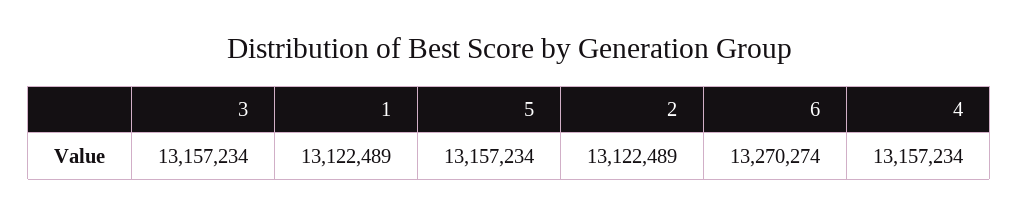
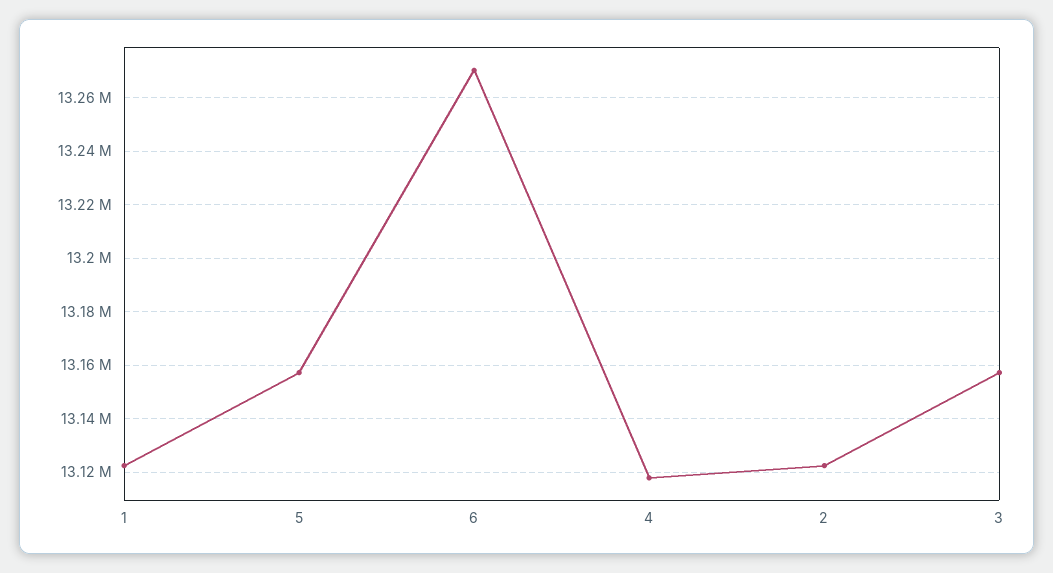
  {
    "3": 13157234,
    "1": 13122489,
    "5": 13157234,
    "2": 13122489,
    "6": 13270274,
-   "4": 13157234
+   "4": 13117500
  }

